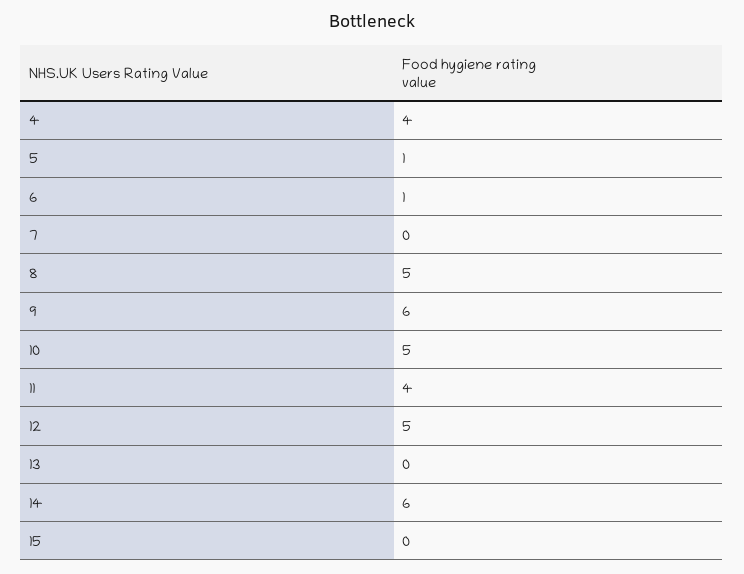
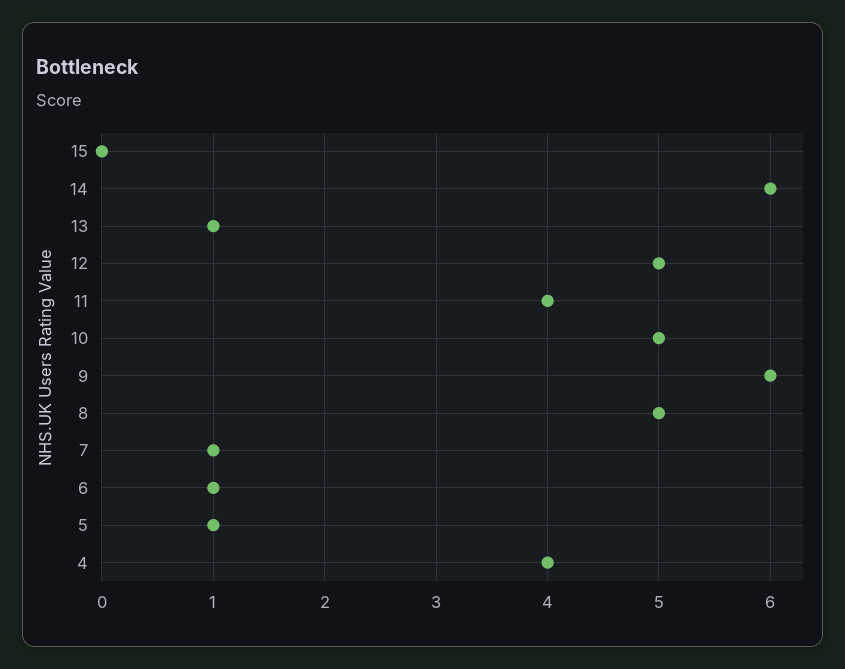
  {
    "4": 4,
    "5": 1,
    "6": 1,
-   "7": 0,
+   "7": 1,
    "8": 5,
    "9": 6,
    "10": 5,
    "11": 4,
    "12": 5,
-   "13": 0,
+   "13": 1,
    "14": 6,
    "15": 0
  }

